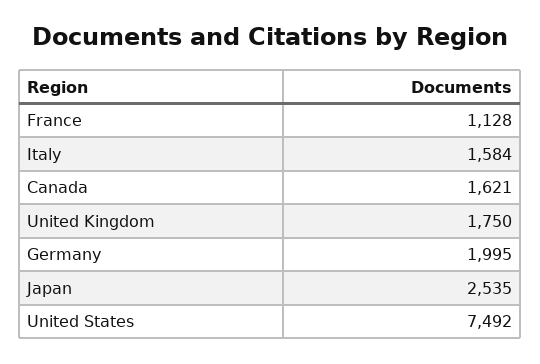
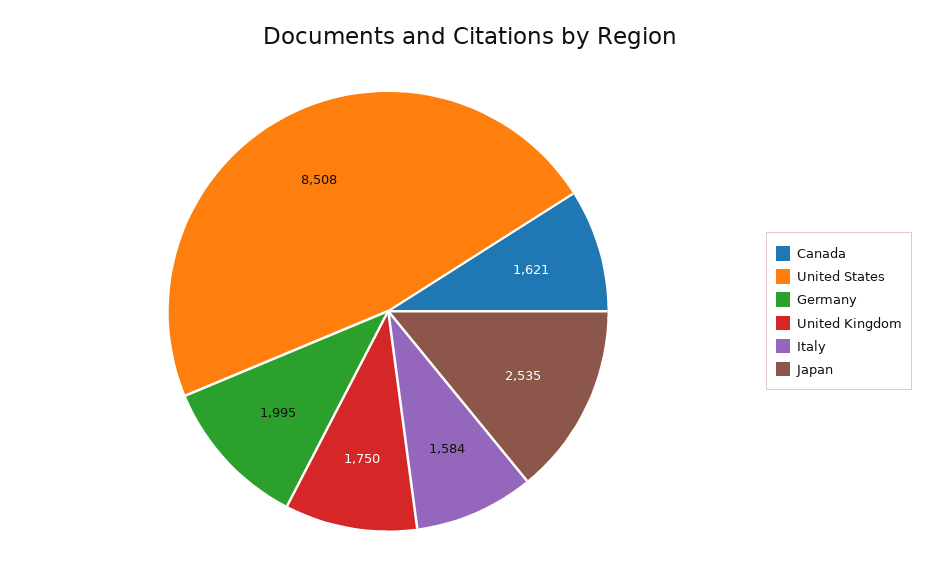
  {
-   "France": 1128,
    "Italy": 1584,
    "Canada": 1621,
    "United Kingdom": 1750,
    "Germany": 1995,
    "Japan": 2535,
-   "United States": 7492
+   "United States": 8508
  }

